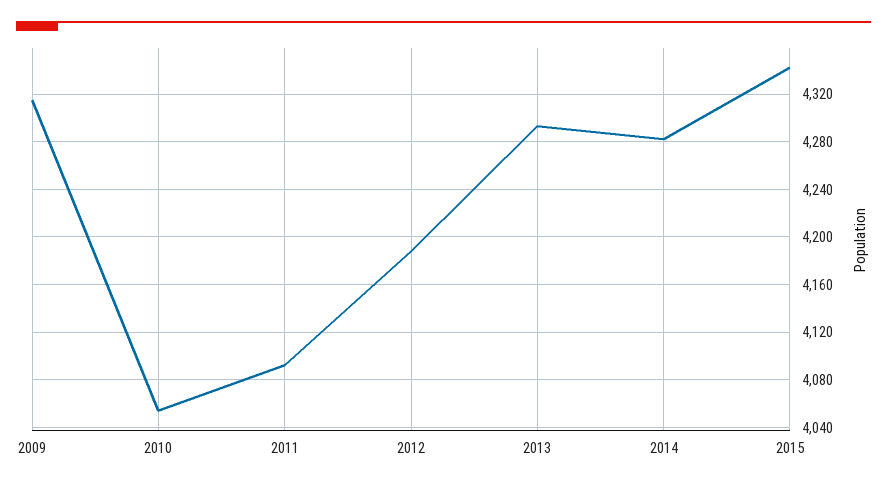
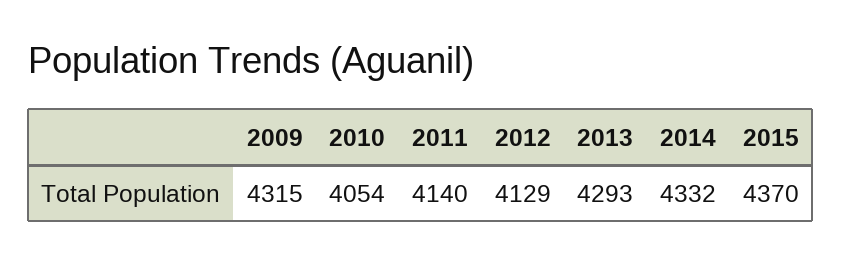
  {
    "2009": 4315,
    "2010": 4054,
-   "2011": 4090,
+   "2011": 4140,
-   "2012": 4190,
+   "2012": 4129,
    "2013": 4293,
-   "2014": 4280,
+   "2014": 4332,
-   "2015": 4340
+   "2015": 4370
  }

